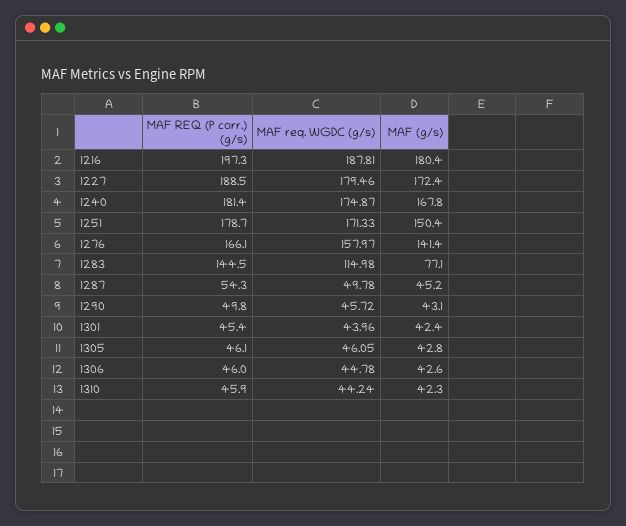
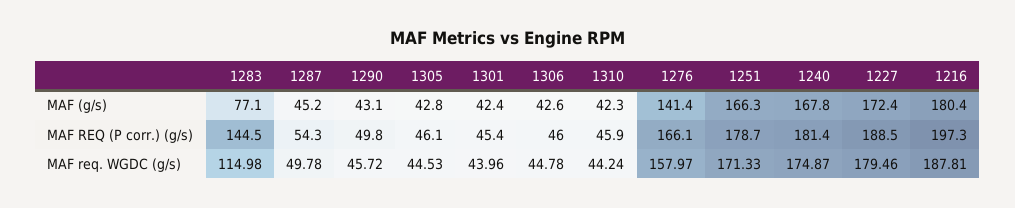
  {
    "MAF REQ (P corr.) (g/s)": {
      "1216": 197.3,
      "1227": 188.5,
      "1240": 181.4,
      "1251": 178.7,
      "1276": 166.1,
      "1283": 144.5,
      "1287": 54.3,
      "1290": 49.8,
      "1301": 45.4,
      "1305": 46.1,
      "1306": 46,
      "1310": 45.9
    },
    "MAF req. WGDC (g/s)": {
      "1216": 187.81,
      "1227": 179.46,
      "1240": 174.87,
      "1251": 171.33,
      "1276": 157.97,
      "1283": 114.98,
      "1287": 49.78,
      "1290": 45.72,
      "1301": 43.96,
-     "1305": 46.05,
+     "1305": 44.53,
      "1306": 44.78,
      "1310": 44.24
    },
    "MAF (g/s)": {
      "1216": 180.4,
      "1227": 172.4,
      "1240": 167.8,
-     "1251": 150.4,
+     "1251": 166.3,
      "1276": 141.4,
      "1283": 77.1,
      "1287": 45.2,
      "1290": 43.1,
      "1301": 42.4,
      "1305": 42.8,
      "1306": 42.6,
      "1310": 42.3
    }
  }

